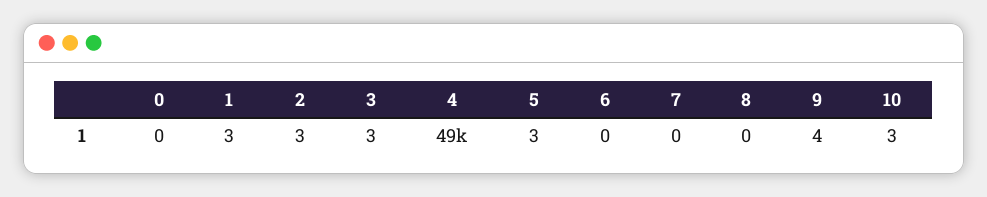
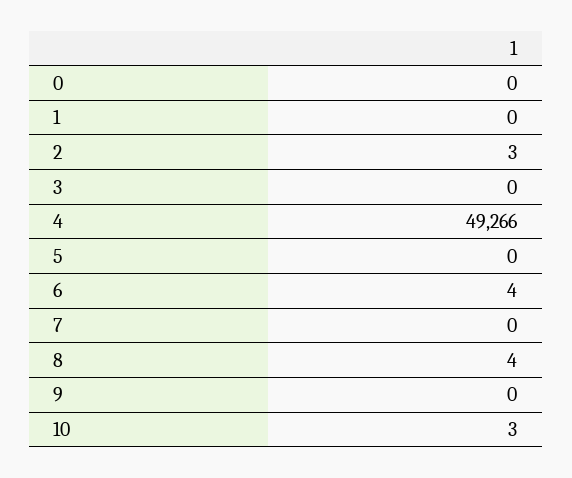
  {
    "0": 0,
-   "1": 3,
+   "1": 0,
    "2": 3,
-   "3": 3,
+   "3": 0,
    "4": 49266,
-   "5": 3,
+   "5": 0,
-   "6": 0,
+   "6": 4,
    "7": 0,
-   "8": 0,
+   "8": 4,
-   "9": 4,
+   "9": 0,
    "10": 3
  }

